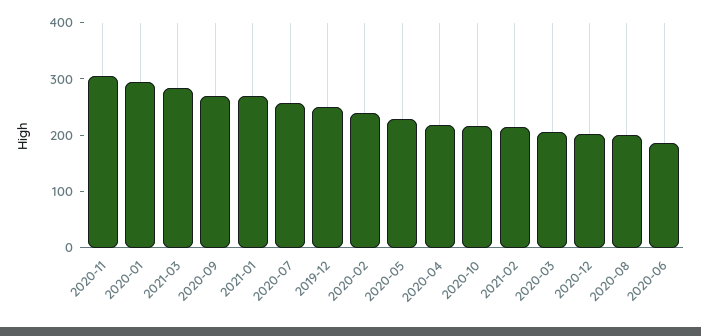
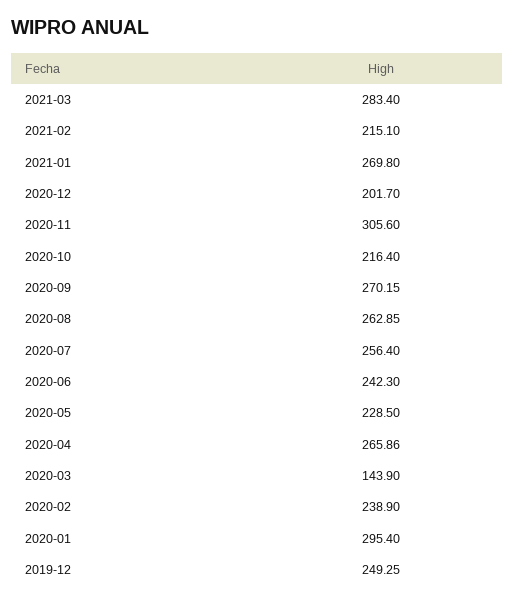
  {
    "2020-11": 305.6,
    "2020-01": 295.4,
    "2021-03": 283.4,
    "2020-09": 270.15,
    "2021-01": 269.8,
    "2020-07": 256.4,
    "2019-12": 249.25,
    "2020-02": 238.9,
    "2020-05": 228.5,
-   "2020-04": 220,
+   "2020-04": 265.86,
    "2020-10": 216.4,
    "2021-02": 215.1,
-   "2020-03": 200,
+   "2020-03": 143.9,
    "2020-12": 201.7,
-   "2020-08": 200,
+   "2020-08": 262.85,
-   "2020-06": 180
+   "2020-06": 242.3
  }

